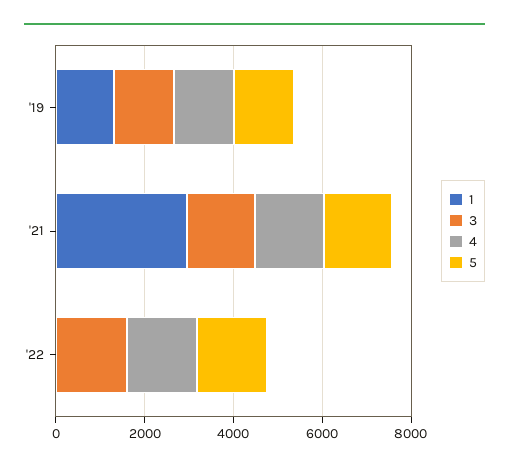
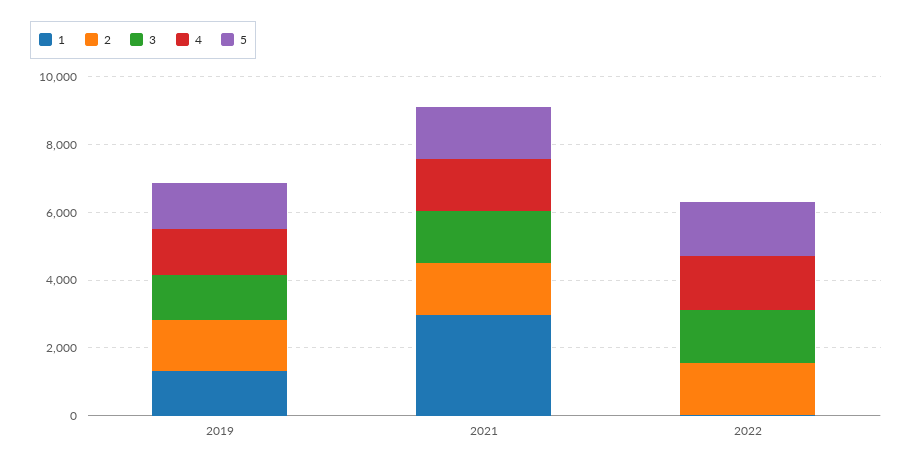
  {
    "1": {
      "'19": 1500,
      "'21": 3000,
      "'22": 0
    },
    "3": {
      "'19": 1500,
      "'21": 1500,
      "'22": 1500
    },
    "4": {
      "'19": 1500,
      "'21": 1500,
      "'22": 1500
    },
    "5": {
      "'19": 1500,
      "'21": 1500,
      "'22": 1500
-   }
+   },
+   "2": {
+     "'19": 1500,
+     "'21": 1500,
+     "'22": 1500
+   }
  }

